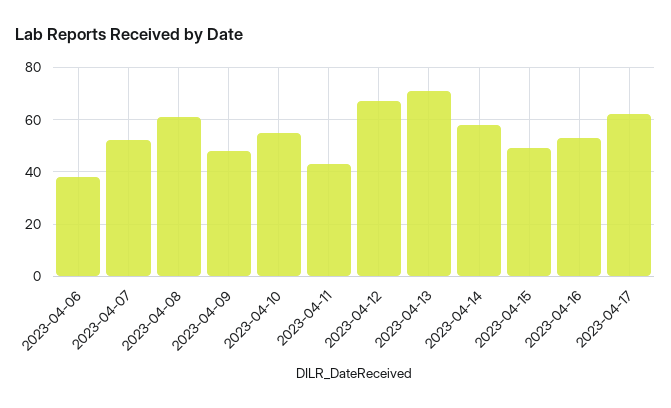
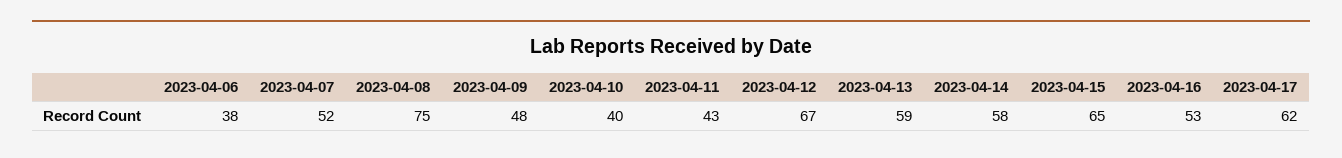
  {
    "2023-04-06": 38,
    "2023-04-07": 52,
-   "2023-04-08": 60,
+   "2023-04-08": 75,
    "2023-04-09": 48,
-   "2023-04-10": 55,
+   "2023-04-10": 40,
    "2023-04-11": 43,
    "2023-04-12": 67,
-   "2023-04-13": 70,
+   "2023-04-13": 59,
    "2023-04-14": 58,
-   "2023-04-15": 50,
+   "2023-04-15": 65,
    "2023-04-16": 53,
    "2023-04-17": 62
  }

